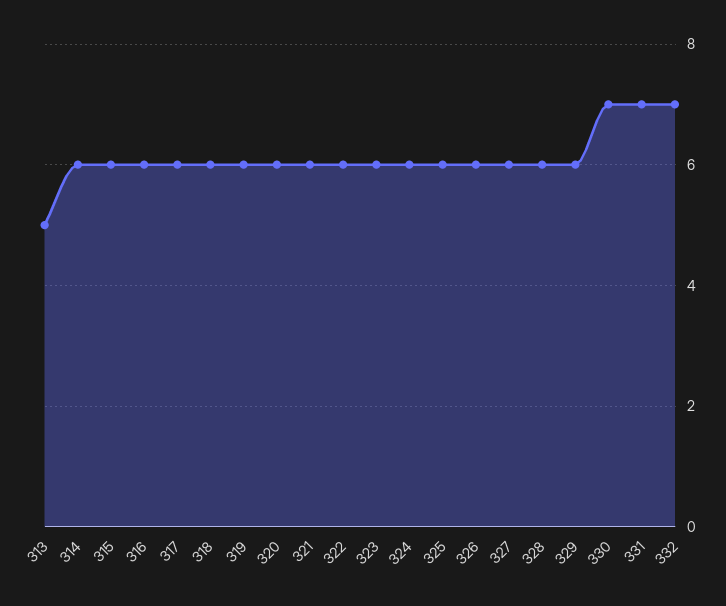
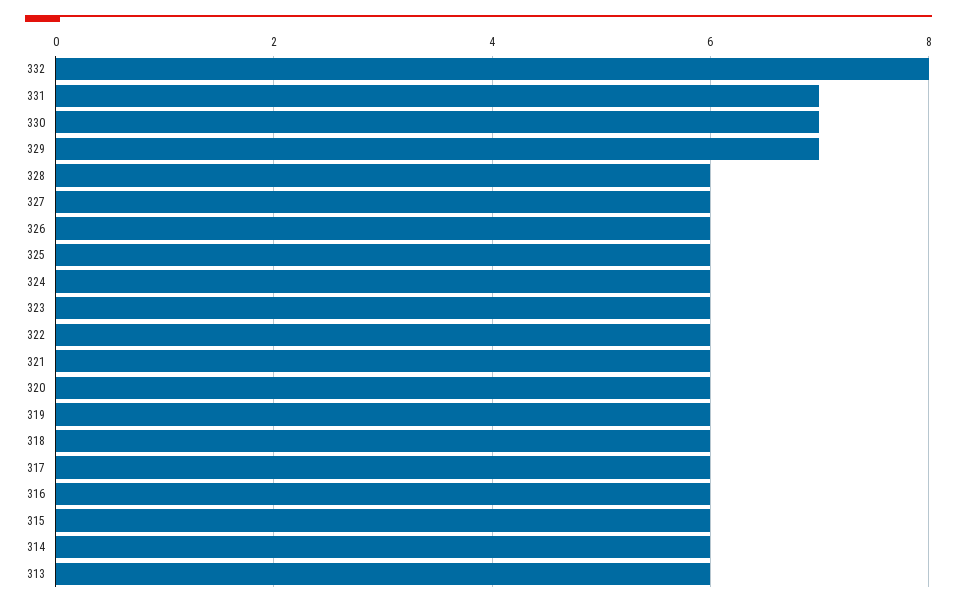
  {
-   "313": 5,
+   "313": 6,
    "314": 6,
    "315": 6,
    "316": 6,
    "317": 6,
    "318": 6,
    "319": 6,
    "320": 6,
    "321": 6,
    "322": 6,
    "323": 6,
    "324": 6,
    "325": 6,
    "326": 6,
    "327": 6,
    "328": 6,
-   "329": 6,
+   "329": 7,
    "330": 7,
    "331": 7,
-   "332": 7
+   "332": 8
  }

